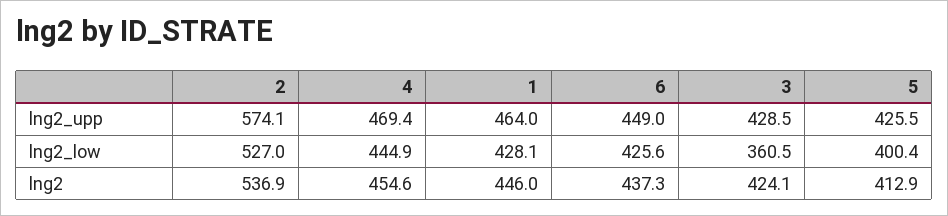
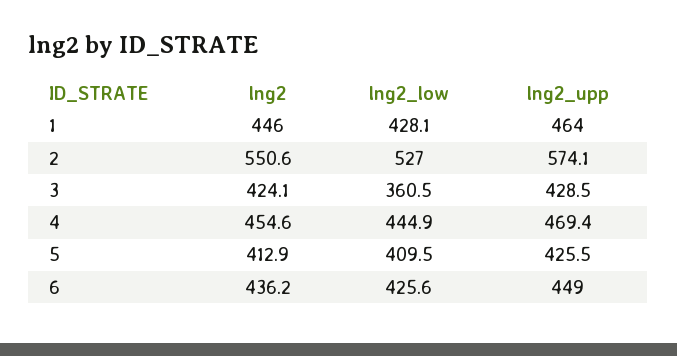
  {
    "2": {
      "lng2_upp": 574.1,
      "lng2_low": 527,
-     "lng2": 536.9
+     "lng2": 550.6
    },
    "4": {
      "lng2_upp": 469.4,
      "lng2_low": 444.9,
      "lng2": 454.6
    },
    "1": {
      "lng2_upp": 464,
      "lng2_low": 428.1,
      "lng2": 446
    },
    "6": {
      "lng2_upp": 449,
      "lng2_low": 425.6,
-     "lng2": 437.3
+     "lng2": 436.2
    },
    "3": {
      "lng2_upp": 428.5,
      "lng2_low": 360.5,
      "lng2": 424.1
    },
    "5": {
      "lng2_upp": 425.5,
-     "lng2_low": 400.4,
+     "lng2_low": 409.5,
      "lng2": 412.9
    }
  }

